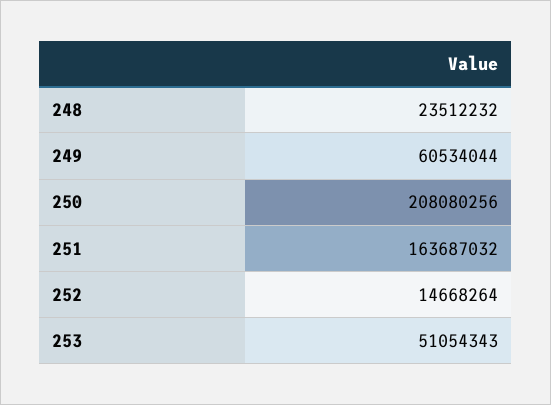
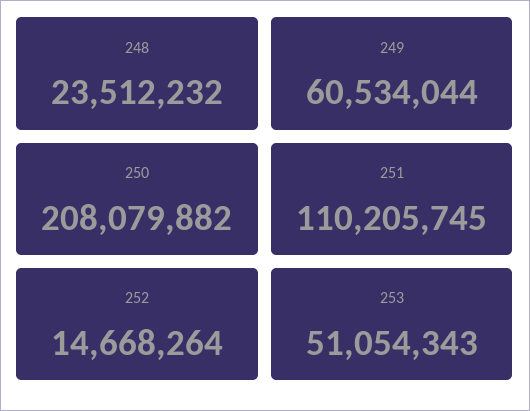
  {
    "248": 23512232,
    "249": 60534044,
-   "250": 208080256,
+   "250": 208079882,
-   "251": 163687032,
+   "251": 110205745,
    "252": 14668264,
    "253": 51054343
  }

